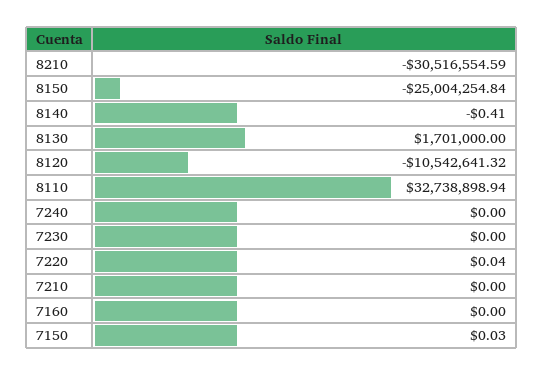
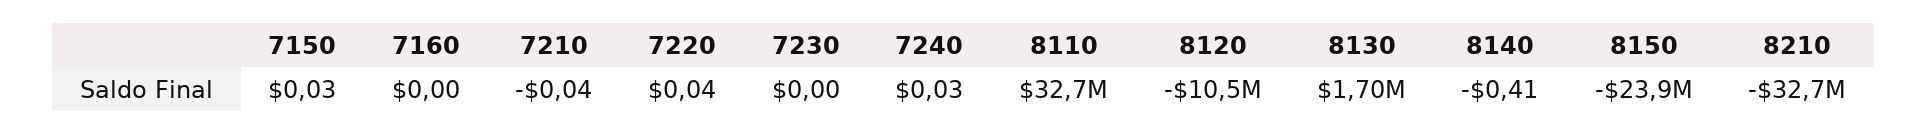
  {
-   "8210": -30516554.59,
+   "8210": -32700000,
-   "8150": -25004254.84,
+   "8150": -23900000,
    "8140": -0.41,
    "8130": 1701000,
    "8120": -10542641.32,
    "8110": 32738898.94,
-   "7240": 0,
+   "7240": 0.03,
    "7230": 0,
    "7220": 0.04,
-   "7210": 0,
+   "7210": -0.04,
    "7160": 0,
    "7150": 0.03
  }

